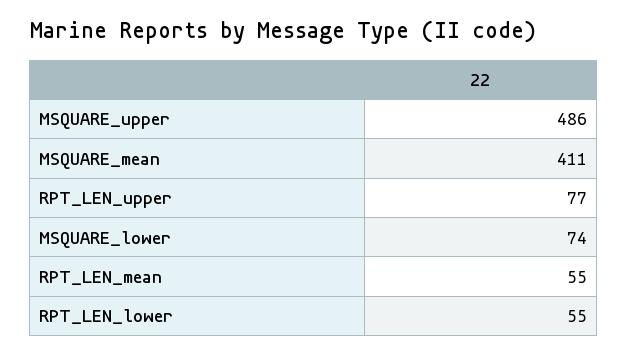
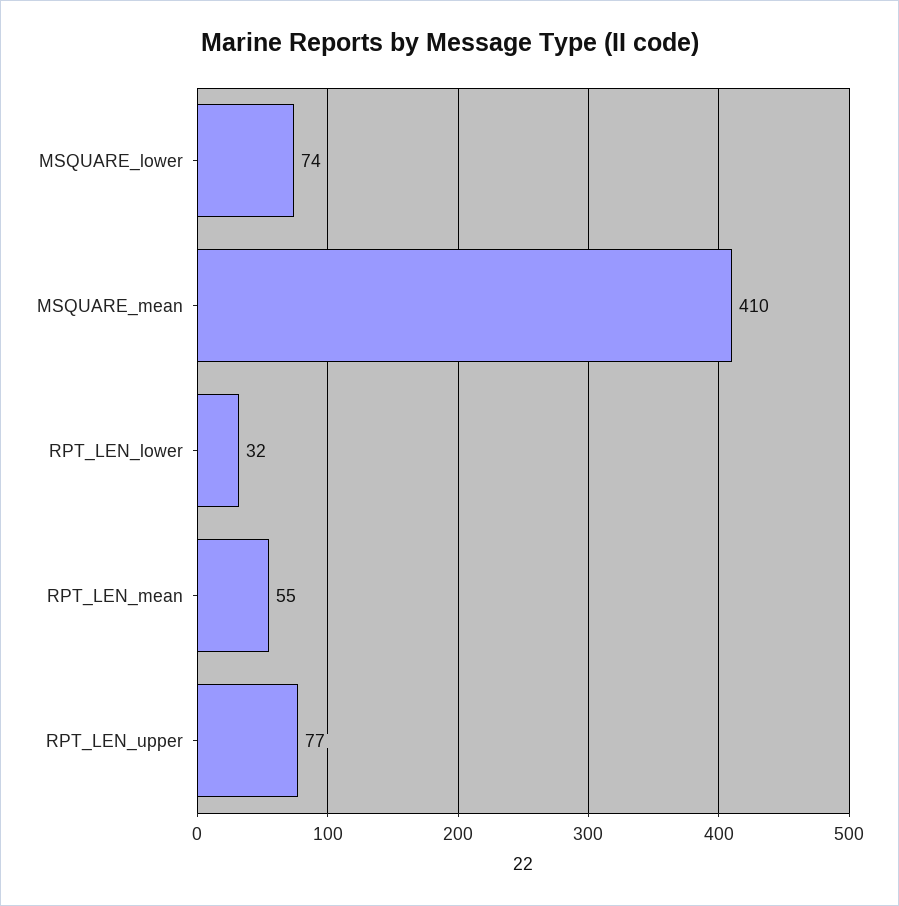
  {
-   "MSQUARE_upper": 486,
-   "MSQUARE_mean": 411,
+   "MSQUARE_mean": 410,
    "RPT_LEN_upper": 77,
    "MSQUARE_lower": 74,
    "RPT_LEN_mean": 55,
-   "RPT_LEN_lower": 55
+   "RPT_LEN_lower": 32
  }

